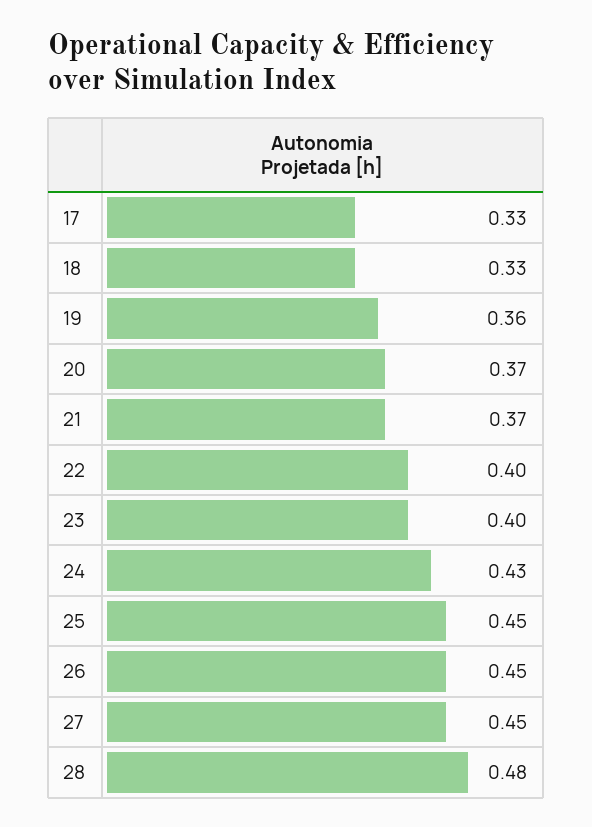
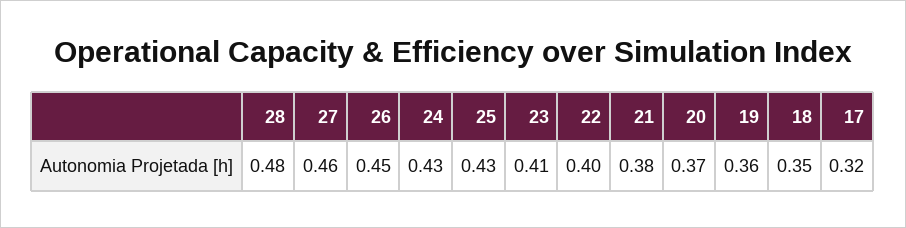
  {
-   "17": 0.33,
+   "17": 0.32,
-   "18": 0.33,
+   "18": 0.35,
    "19": 0.36,
    "20": 0.37,
-   "21": 0.37,
+   "21": 0.38,
    "22": 0.4,
-   "23": 0.4,
+   "23": 0.41,
    "24": 0.43,
-   "25": 0.45,
+   "25": 0.43,
    "26": 0.45,
-   "27": 0.45,
+   "27": 0.46,
    "28": 0.48
  }

